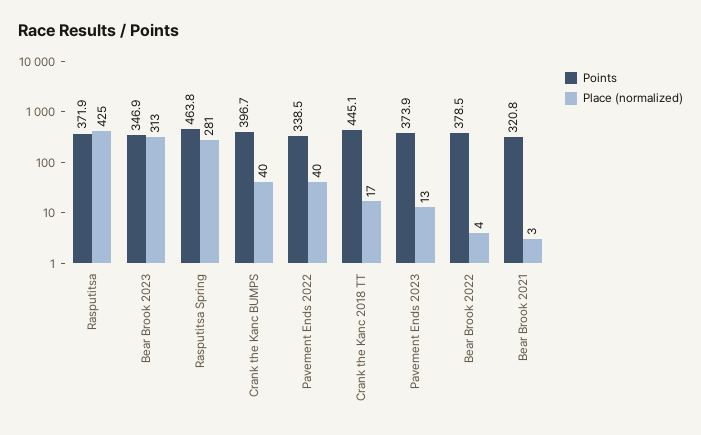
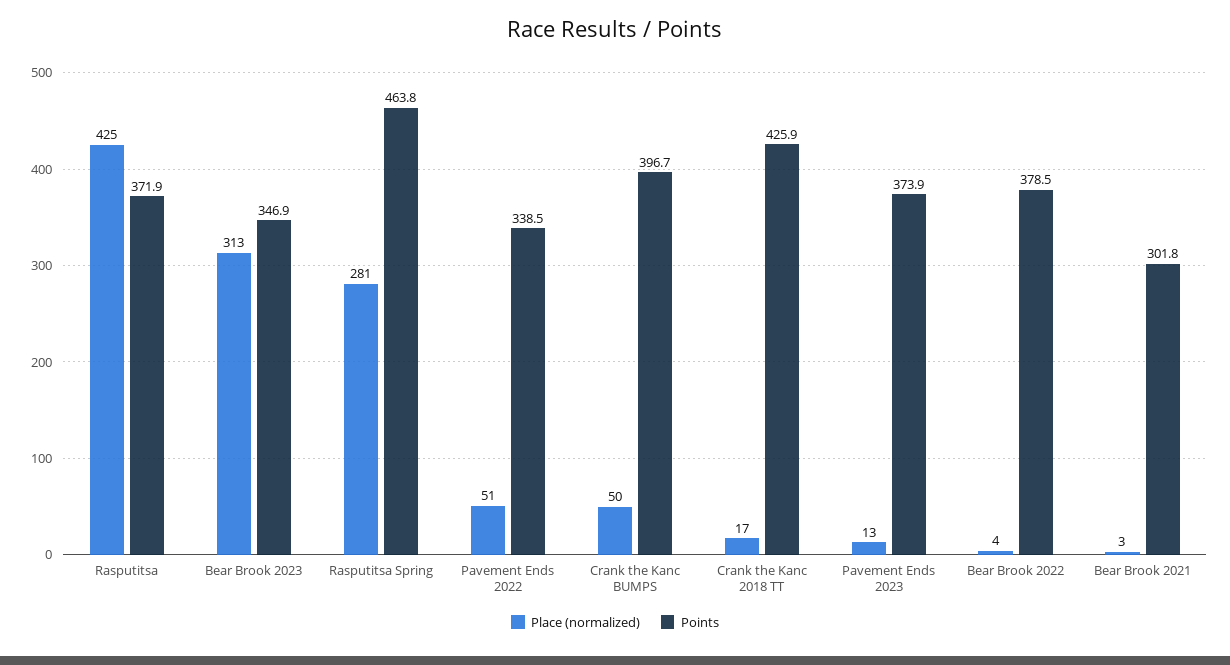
  {
    "Points": {
      "Rasputitsa": 371.9,
      "Bear Brook 2023": 346.9,
      "Rasputitsa Spring": 463.8,
      "Crank the Kanc BUMPS": 396.7,
      "Pavement Ends 2022": 338.5,
-     "Crank the Kanc 2018 TT": 445.1,
+     "Crank the Kanc 2018 TT": 425.9,
      "Pavement Ends 2023": 373.9,
      "Bear Brook 2022": 378.5,
-     "Bear Brook 2021": 320.8
+     "Bear Brook 2021": 301.8
    },
    "Place (normalized)": {
      "Rasputitsa": 425,
      "Bear Brook 2023": 313,
      "Rasputitsa Spring": 281,
-     "Crank the Kanc BUMPS": 40,
+     "Crank the Kanc BUMPS": 50,
-     "Pavement Ends 2022": 40,
+     "Pavement Ends 2022": 51,
      "Crank the Kanc 2018 TT": 17,
      "Pavement Ends 2023": 13,
      "Bear Brook 2022": 4,
      "Bear Brook 2021": 3
    }
  }

